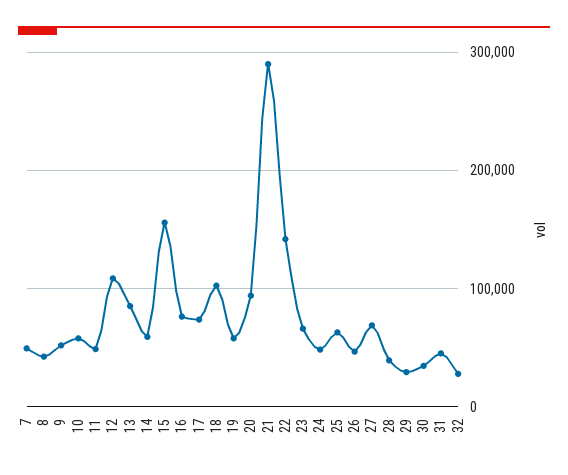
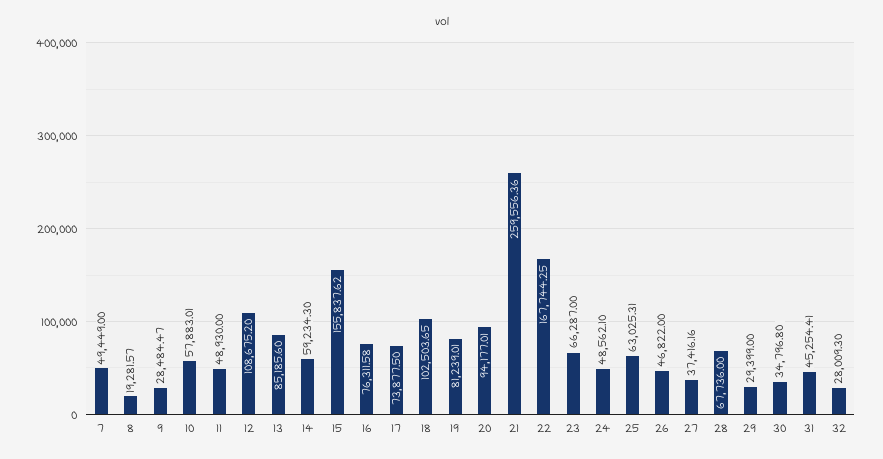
  {
    "7": 49449,
-   "8": 40000,
+   "8": 19281.57,
-   "9": 50000,
+   "9": 28484.47,
    "10": 57883.01,
    "11": 48930,
    "12": 108675.2,
    "13": 85185.6,
    "14": 59234.3,
    "15": 155837.62,
    "16": 76311.58,
    "17": 73877.5,
    "18": 102503.65,
-   "19": 60000,
+   "19": 81239.01,
    "20": 94177.01,
-   "21": 290000,
+   "21": 259556.36,
-   "22": 140000,
+   "22": 167744.25,
    "23": 66287,
    "24": 48562.1,
    "25": 63025.31,
    "26": 46822,
-   "27": 70000,
+   "27": 37416.16,
-   "28": 40000,
+   "28": 67736,
    "29": 29399,
    "30": 34796.8,
    "31": 45254.41,
    "32": 28009.3
  }

